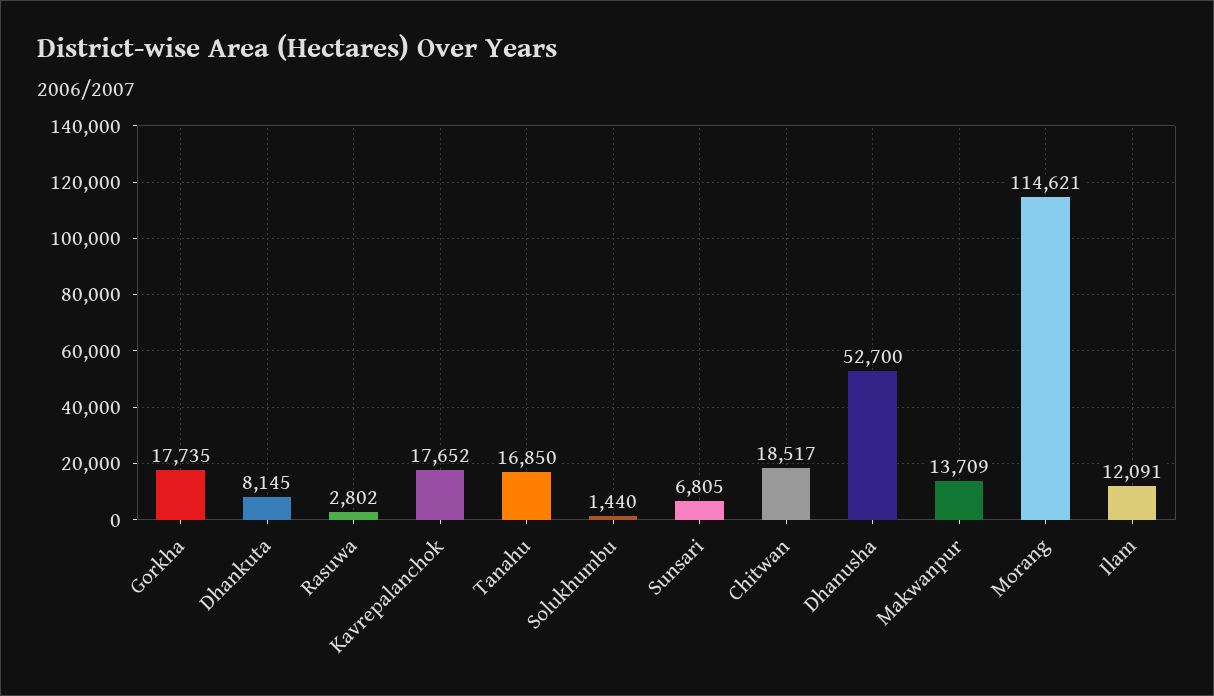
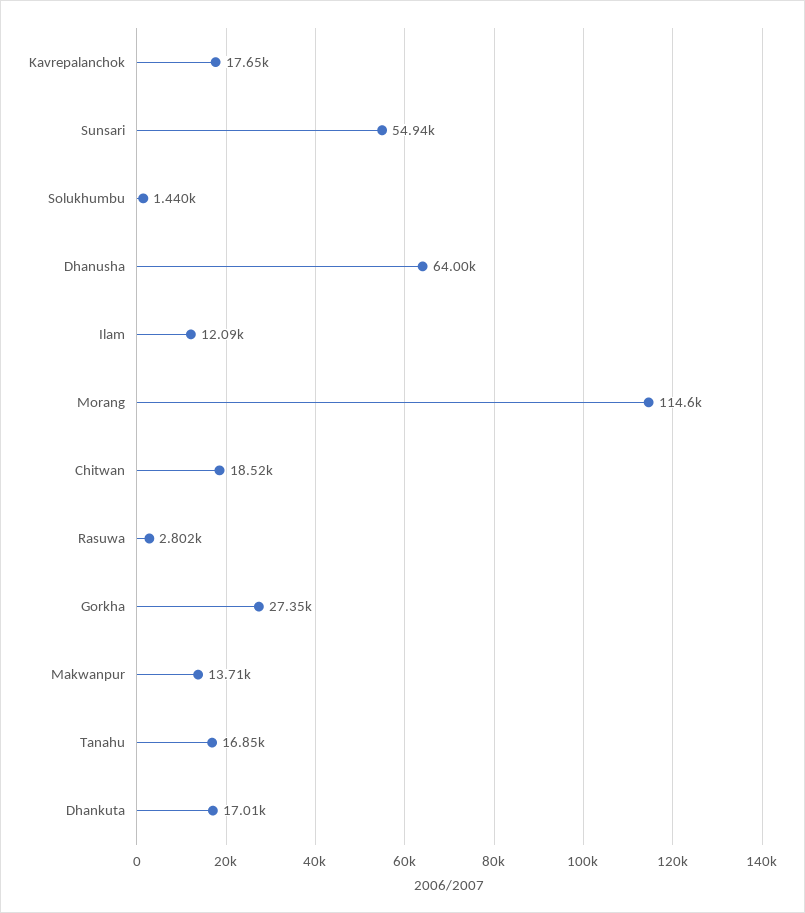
  {
-   "Gorkha": 17735,
+   "Gorkha": 27350,
-   "Dhankuta": 8145,
+   "Dhankuta": 17010,
    "Rasuwa": 2802,
    "Kavrepalanchok": 17652,
    "Tanahu": 16850,
    "Solukhumbu": 1440,
-   "Sunsari": 6805,
+   "Sunsari": 54940,
    "Chitwan": 18517,
-   "Dhanusha": 52700,
+   "Dhanusha": 64000,
    "Makwanpur": 13709,
    "Morang": 114621,
    "Ilam": 12091
  }

